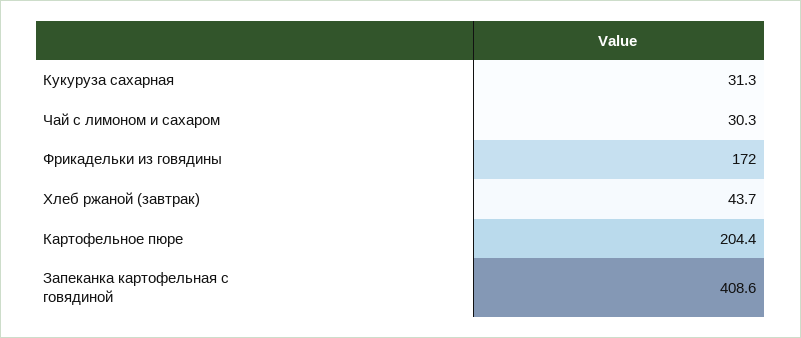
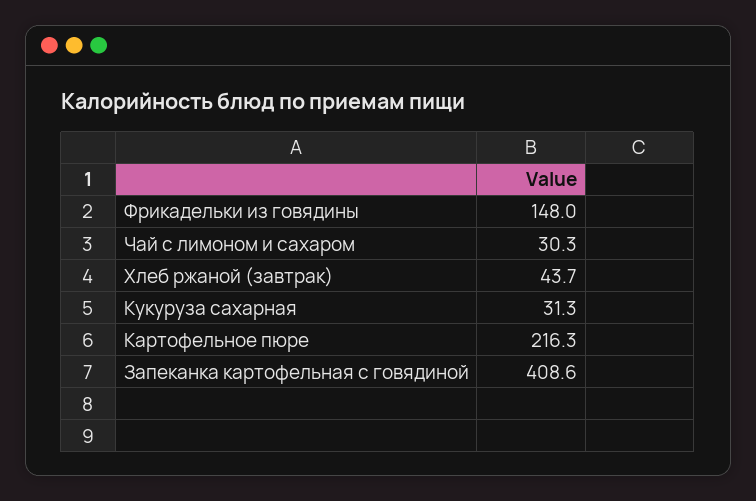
  {
    "Кукуруза сахарная": 31.3,
    "Чай с лимоном и сахаром": 30.3,
-   "Фрикадельки из говядины": 172,
+   "Фрикадельки из говядины": 148,
    "Хлеб ржаной (завтрак)": 43.7,
-   "Картофельное пюре": 204.4,
+   "Картофельное пюре": 216.3,
    "Запеканка картофельная с говядиной": 408.6
  }

